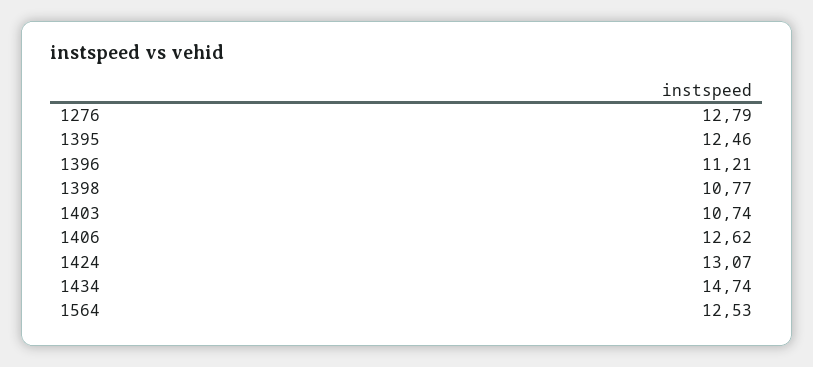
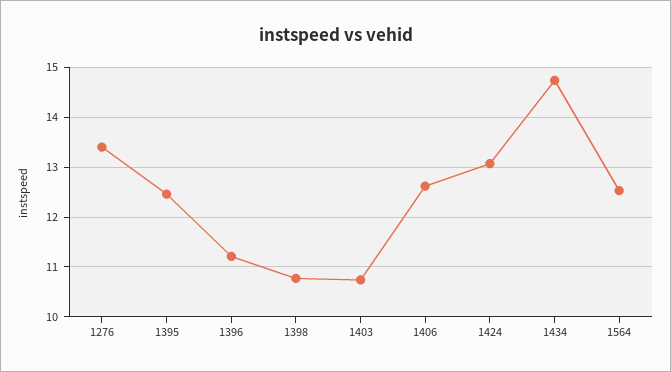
  {
-   "1276": 12.79,
+   "1276": 13.4,
    "1395": 12.46,
    "1396": 11.21,
    "1398": 10.77,
    "1403": 10.74,
    "1406": 12.62,
    "1424": 13.07,
    "1434": 14.74,
    "1564": 12.53
  }

